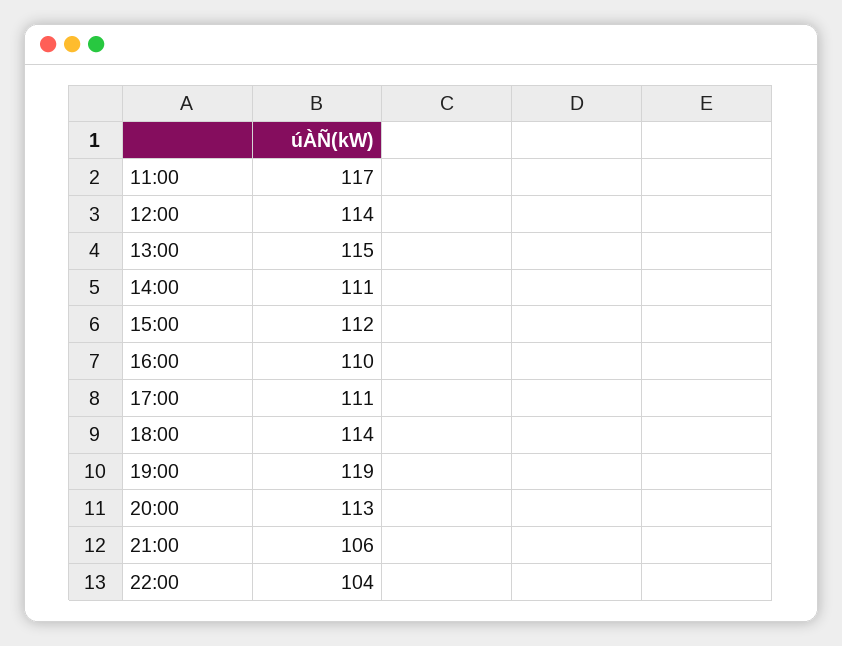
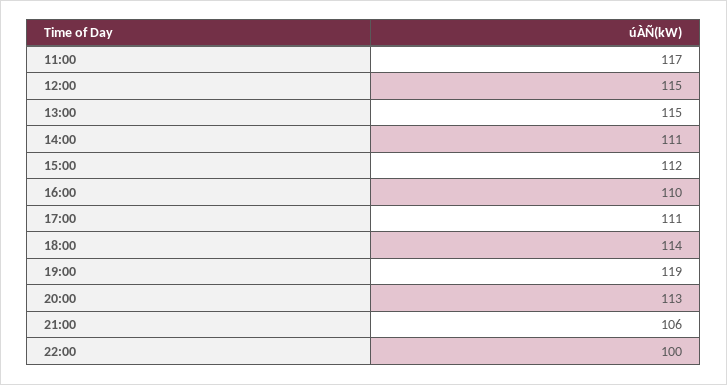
  {
    "11:00": 117,
-   "12:00": 114,
+   "12:00": 115,
    "13:00": 115,
    "14:00": 111,
    "15:00": 112,
    "16:00": 110,
    "17:00": 111,
    "18:00": 114,
    "19:00": 119,
    "20:00": 113,
    "21:00": 106,
-   "22:00": 104
+   "22:00": 100
  }

